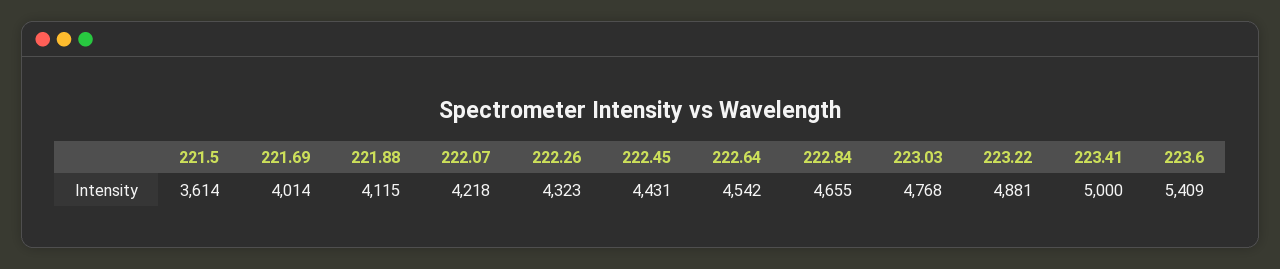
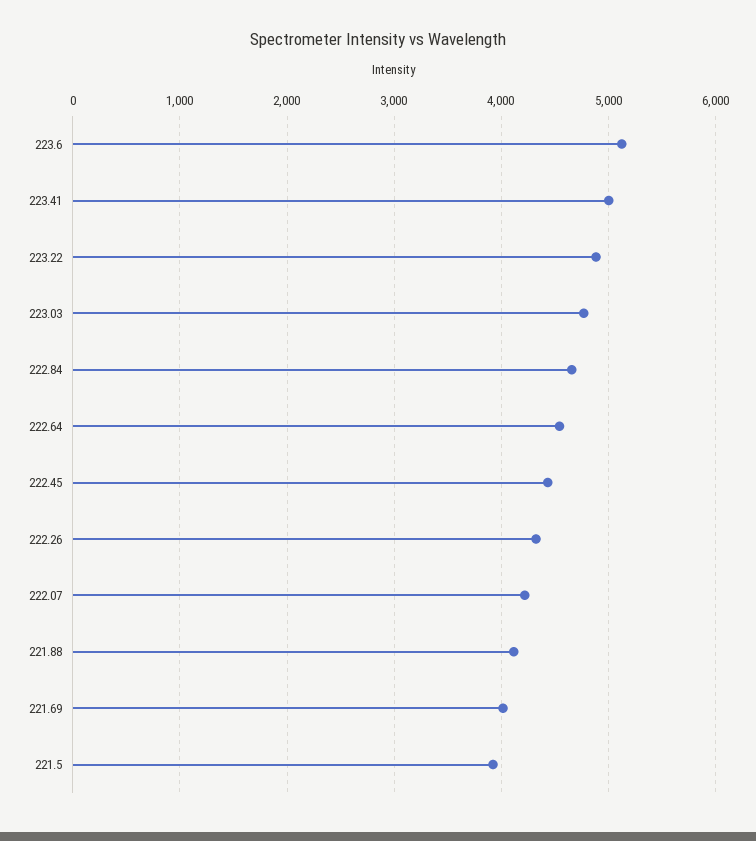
  {
-   "221.5": 3614,
+   "221.5": 3900,
    "221.69": 4014,
    "221.88": 4115,
    "222.07": 4218,
    "222.26": 4323,
    "222.45": 4431,
    "222.64": 4542,
    "222.84": 4655,
    "223.03": 4768,
    "223.22": 4881,
    "223.41": 5000,
-   "223.6": 5409
+   "223.6": 5100
  }

